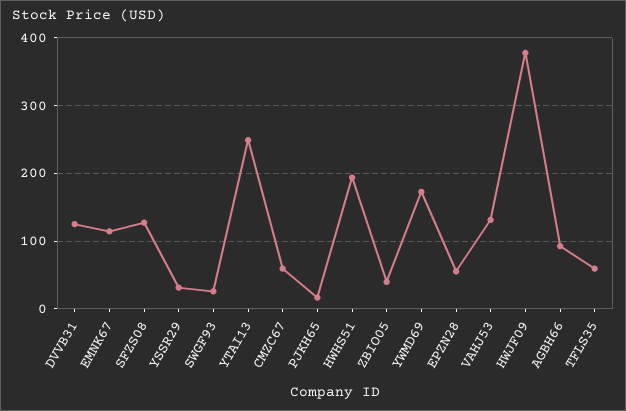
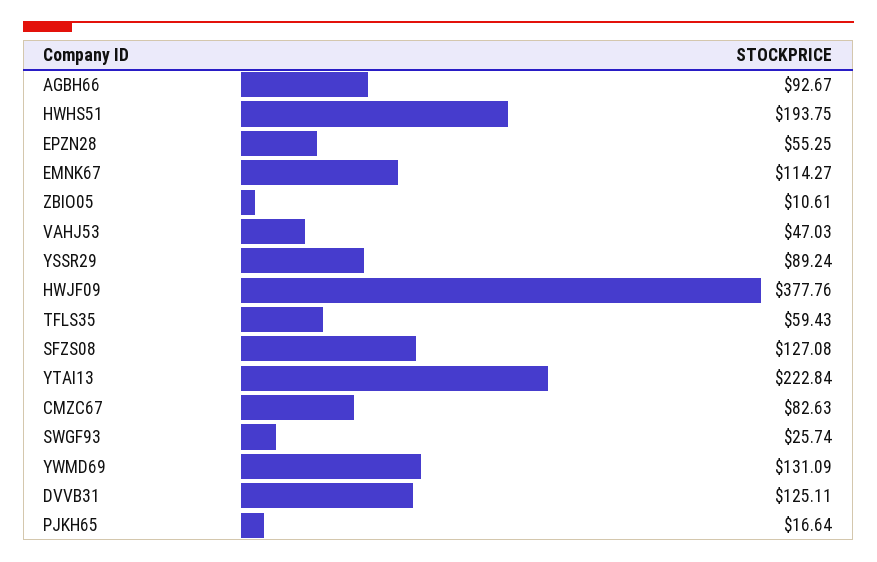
  {
    "DVVB31": 125.11,
    "EMNK67": 114.27,
    "SFZS08": 127.08,
-   "YSSR29": 30,
+   "YSSR29": 89.24,
    "SWGF93": 25.74,
-   "YTAI13": 250,
+   "YTAI13": 222.84,
-   "CMZC67": 60,
+   "CMZC67": 82.63,
    "PJKH65": 16.64,
    "HWHS51": 193.75,
-   "ZBIO05": 40,
+   "ZBIO05": 10.61,
-   "YWMD69": 170,
+   "YWMD69": 131.09,
    "EPZN28": 55.25,
-   "VAHJ53": 130,
+   "VAHJ53": 47.03,
    "HWJF09": 377.76,
    "AGBH66": 92.67,
    "TFLS35": 59.43
  }

